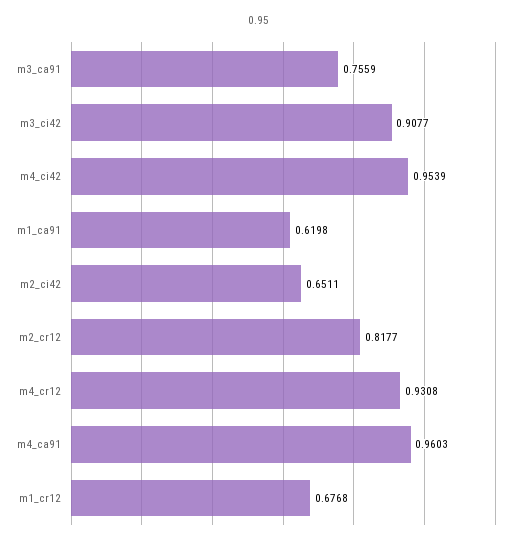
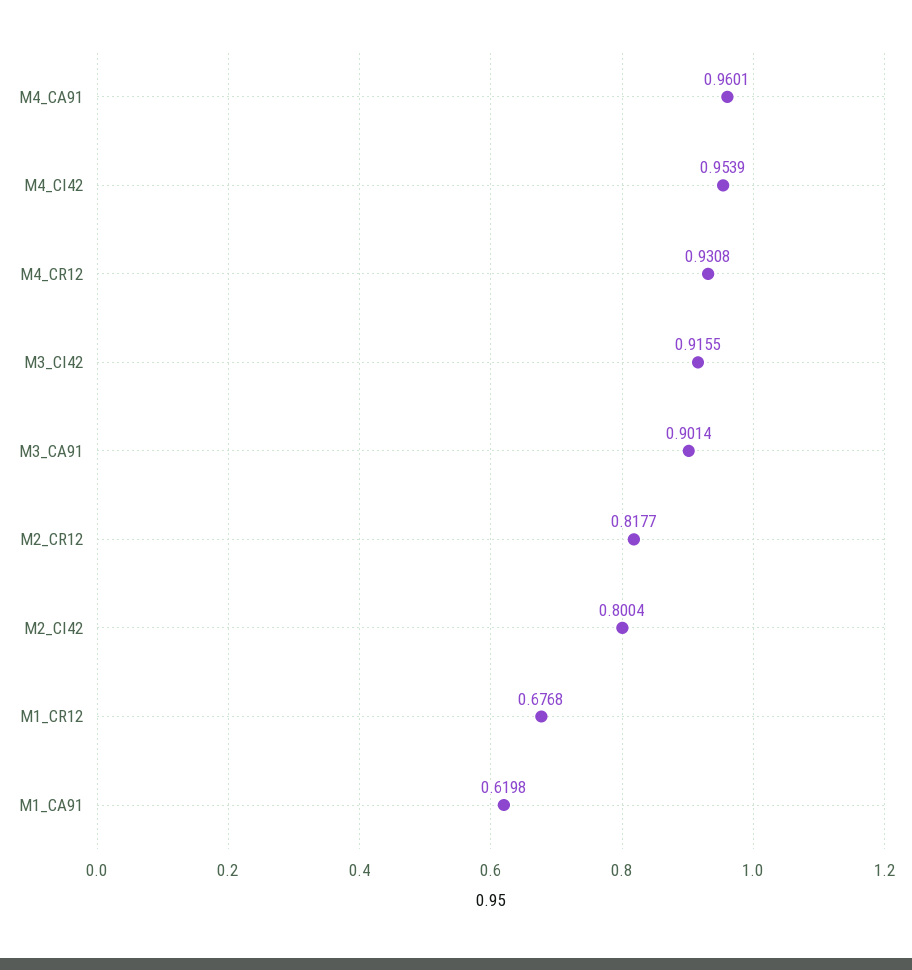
  {
-   "m3_ca91": 0.7559,
+   "m3_ca91": 0.9014,
-   "m3_ci42": 0.9077,
+   "m3_ci42": 0.9155,
    "m4_ci42": 0.9539,
    "m1_ca91": 0.6198,
-   "m2_ci42": 0.6511,
+   "m2_ci42": 0.8004,
    "m2_cr12": 0.8177,
    "m4_cr12": 0.9308,
-   "m4_ca91": 0.9603,
+   "m4_ca91": 0.9601,
    "m1_cr12": 0.6768
  }

